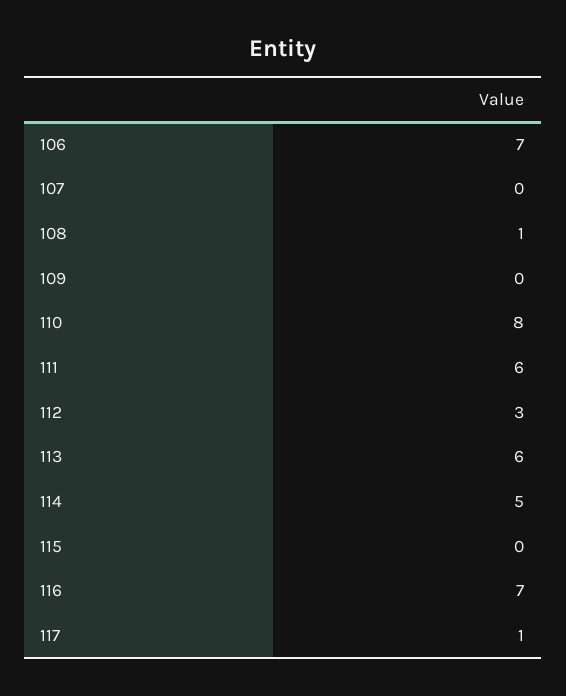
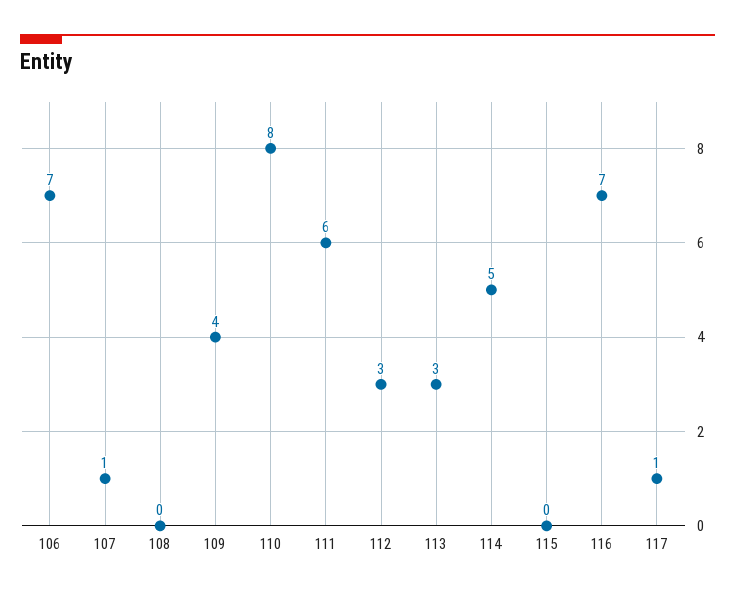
  {
    "106": 7,
-   "107": 0,
+   "107": 1,
-   "108": 1,
+   "108": 0,
-   "109": 0,
+   "109": 4,
    "110": 8,
    "111": 6,
    "112": 3,
-   "113": 6,
+   "113": 3,
    "114": 5,
    "115": 0,
    "116": 7,
    "117": 1
  }

